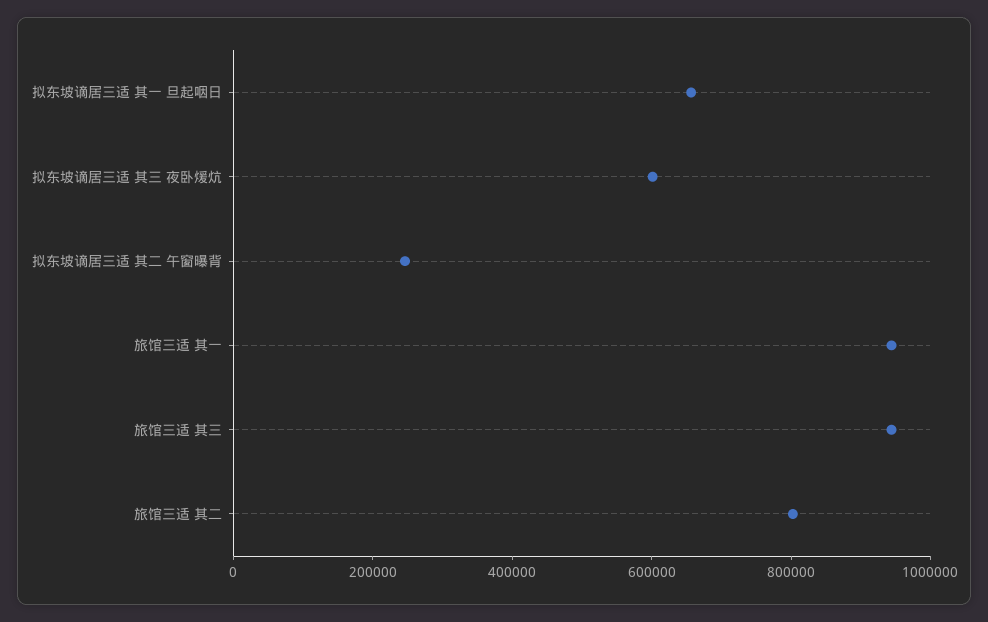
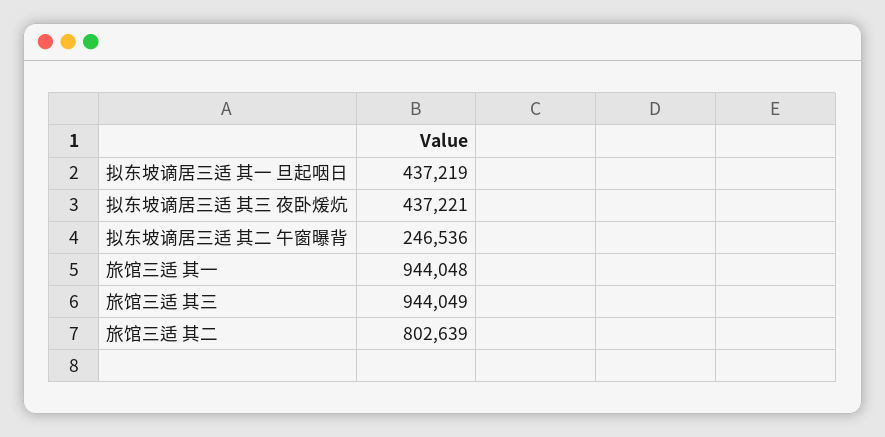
  {
-   "拟东坡谪居三适 其一 旦起咽日": 650000,
+   "拟东坡谪居三适 其一 旦起咽日": 437219,
-   "拟东坡谪居三适 其三 夜卧煖炕": 600000,
+   "拟东坡谪居三适 其三 夜卧煖炕": 437221,
    "拟东坡谪居三适 其二 午窗曝背": 246536,
    "旅馆三适 其一": 944048,
    "旅馆三适 其三": 944049,
    "旅馆三适 其二": 802639
  }

